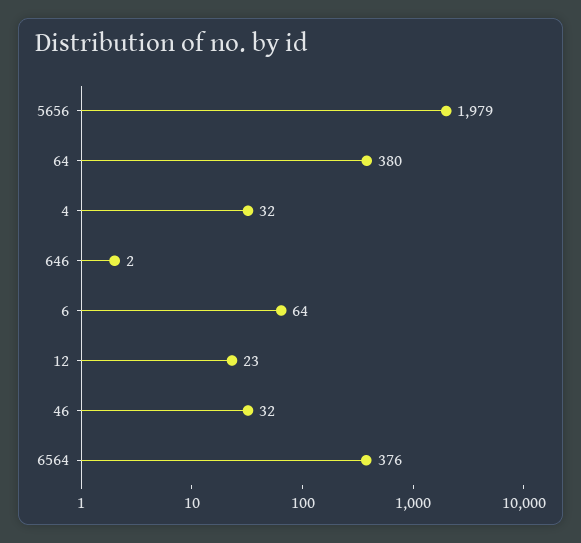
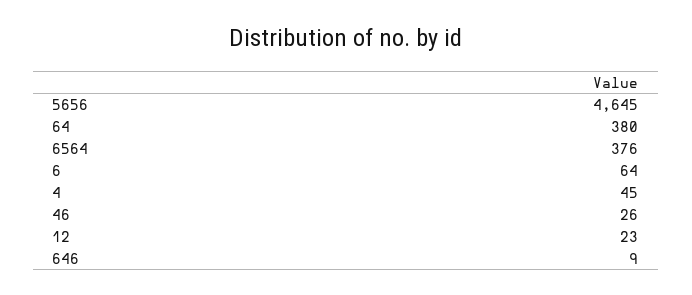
  {
-   "5656": 1979,
+   "5656": 4645,
    "64": 380,
-   "4": 32,
+   "4": 45,
-   "646": 2,
+   "646": 9,
    "6": 64,
    "12": 23,
-   "46": 32,
+   "46": 26,
    "6564": 376
  }

